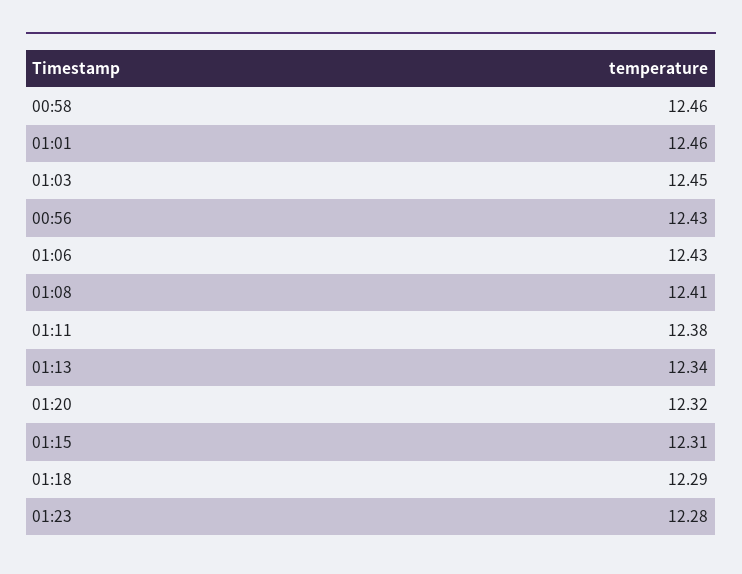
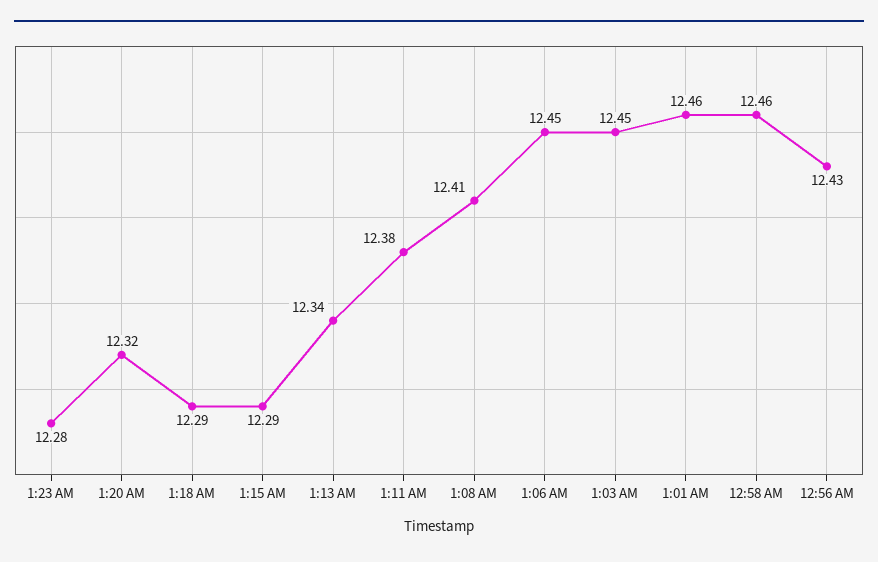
  {
    "00:58": 12.46,
    "01:01": 12.46,
    "01:03": 12.45,
    "00:56": 12.43,
-   "01:06": 12.43,
+   "01:06": 12.45,
    "01:08": 12.41,
    "01:11": 12.38,
    "01:13": 12.34,
    "01:20": 12.32,
-   "01:15": 12.31,
+   "01:15": 12.29,
    "01:18": 12.29,
    "01:23": 12.28
  }

